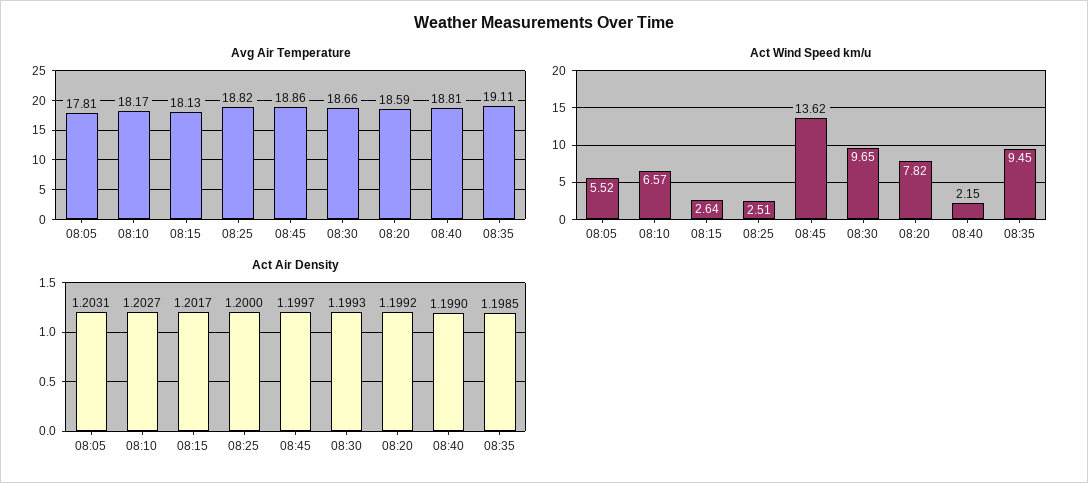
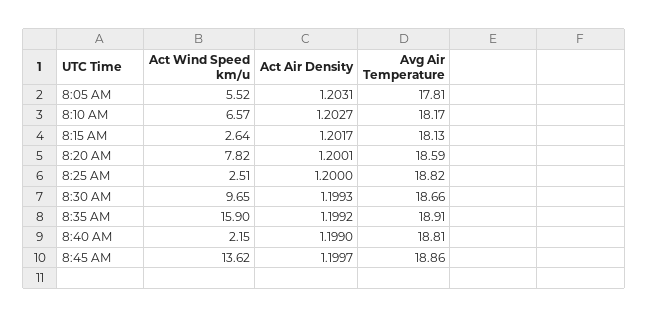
  {
    "Avg Air Temperature": {
      "08:05": 17.81,
      "08:10": 18.17,
      "08:15": 18.13,
      "08:25": 18.82,
      "08:45": 18.86,
      "08:30": 18.66,
      "08:20": 18.59,
      "08:40": 18.81,
-     "08:35": 19.11
+     "08:35": 18.91
    },
    "Act Wind Speed km/u": {
      "08:05": 5.52,
      "08:10": 6.57,
      "08:15": 2.64,
      "08:25": 2.51,
      "08:45": 13.62,
      "08:30": 9.65,
      "08:20": 7.82,
      "08:40": 2.15,
-     "08:35": 9.45
+     "08:35": 15.9
    },
    "Act Air Density": {
      "08:05": 1.2031,
      "08:10": 1.2027,
      "08:15": 1.2017,
      "08:25": 1.2,
      "08:45": 1.1997,
      "08:30": 1.1993,
-     "08:20": 1.1992,
+     "08:20": 1.2001,
      "08:40": 1.199,
-     "08:35": 1.1985
+     "08:35": 1.1992
    }
  }

